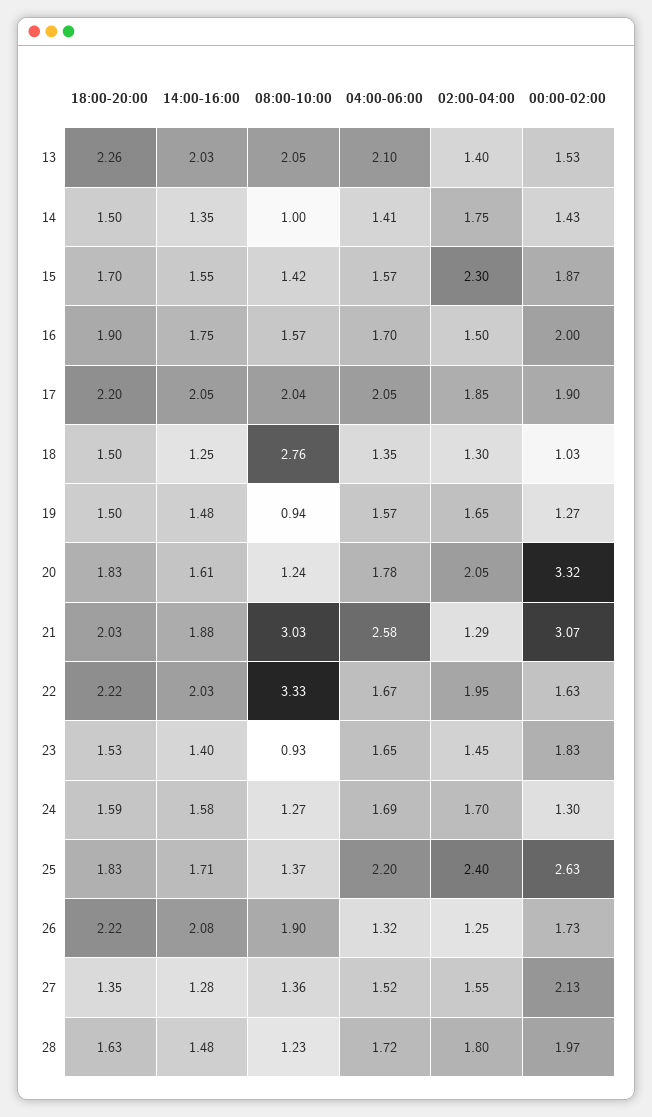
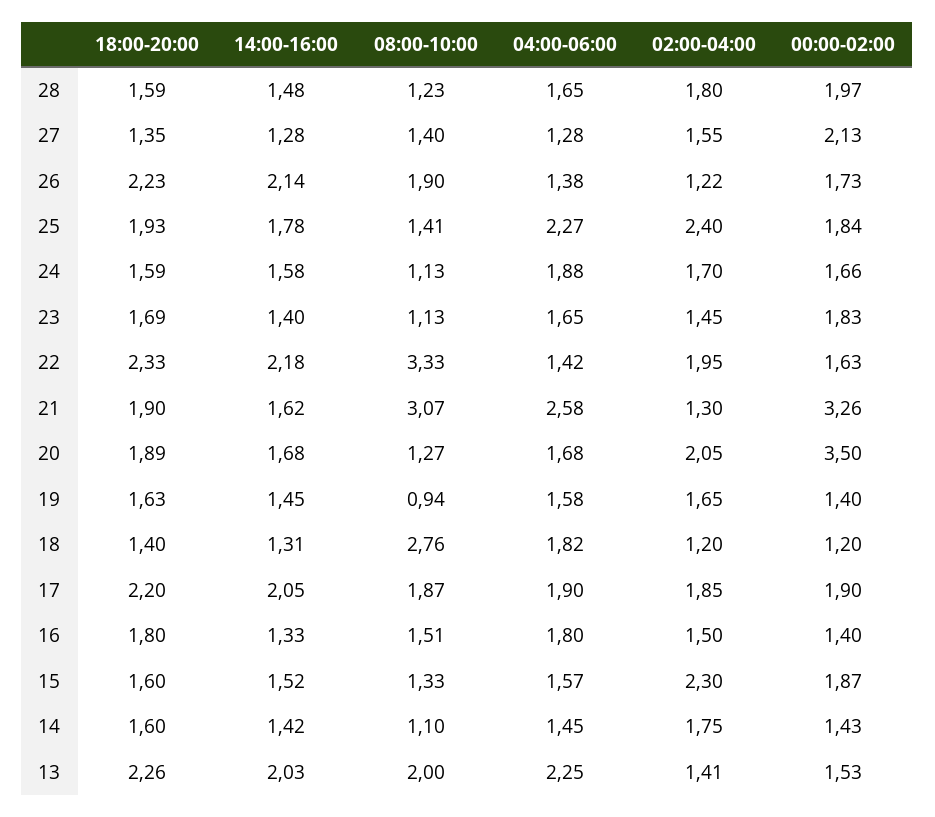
  {
    "18:00-20:00": {
      "13": 2.26,
-     "14": 1.5,
+     "14": 1.6,
-     "15": 1.7,
+     "15": 1.6,
-     "16": 1.9,
+     "16": 1.8,
      "17": 2.2,
-     "18": 1.5,
+     "18": 1.4,
-     "19": 1.5,
+     "19": 1.63,
-     "20": 1.83,
+     "20": 1.89,
-     "21": 2.03,
+     "21": 1.9,
-     "22": 2.22,
+     "22": 2.33,
-     "23": 1.53,
+     "23": 1.69,
      "24": 1.59,
-     "25": 1.83,
+     "25": 1.93,
-     "26": 2.22,
+     "26": 2.23,
      "27": 1.35,
-     "28": 1.63
+     "28": 1.59
    },
    "14:00-16:00": {
      "13": 2.03,
-     "14": 1.35,
+     "14": 1.42,
-     "15": 1.55,
+     "15": 1.52,
-     "16": 1.75,
+     "16": 1.33,
      "17": 2.05,
-     "18": 1.25,
+     "18": 1.31,
-     "19": 1.48,
+     "19": 1.45,
-     "20": 1.61,
+     "20": 1.68,
-     "21": 1.88,
+     "21": 1.62,
-     "22": 2.03,
+     "22": 2.18,
      "23": 1.4,
      "24": 1.58,
-     "25": 1.71,
+     "25": 1.78,
-     "26": 2.08,
+     "26": 2.14,
      "27": 1.28,
      "28": 1.48
    },
    "08:00-10:00": {
-     "13": 2.05,
+     "13": 2,
-     "14": 1,
+     "14": 1.1,
-     "15": 1.42,
+     "15": 1.33,
-     "16": 1.57,
+     "16": 1.51,
-     "17": 2.04,
+     "17": 1.87,
      "18": 2.76,
      "19": 0.94,
-     "20": 1.24,
+     "20": 1.27,
-     "21": 3.03,
+     "21": 3.07,
      "22": 3.33,
-     "23": 0.93,
+     "23": 1.13,
-     "24": 1.27,
+     "24": 1.13,
-     "25": 1.37,
+     "25": 1.41,
      "26": 1.9,
-     "27": 1.36,
+     "27": 1.4,
      "28": 1.23
    },
    "04:00-06:00": {
-     "13": 2.1,
+     "13": 2.25,
-     "14": 1.41,
+     "14": 1.45,
      "15": 1.57,
-     "16": 1.7,
+     "16": 1.8,
-     "17": 2.05,
+     "17": 1.9,
-     "18": 1.35,
+     "18": 1.82,
-     "19": 1.57,
+     "19": 1.58,
-     "20": 1.78,
+     "20": 1.68,
      "21": 2.58,
-     "22": 1.67,
+     "22": 1.42,
      "23": 1.65,
-     "24": 1.69,
+     "24": 1.88,
-     "25": 2.2,
+     "25": 2.27,
-     "26": 1.32,
+     "26": 1.38,
-     "27": 1.52,
+     "27": 1.28,
-     "28": 1.72
+     "28": 1.65
    },
    "02:00-04:00": {
-     "13": 1.4,
+     "13": 1.41,
      "14": 1.75,
      "15": 2.3,
      "16": 1.5,
      "17": 1.85,
-     "18": 1.3,
+     "18": 1.2,
      "19": 1.65,
      "20": 2.05,
-     "21": 1.29,
+     "21": 1.3,
      "22": 1.95,
      "23": 1.45,
      "24": 1.7,
      "25": 2.4,
-     "26": 1.25,
+     "26": 1.22,
      "27": 1.55,
      "28": 1.8
    },
    "00:00-02:00": {
      "13": 1.53,
      "14": 1.43,
      "15": 1.87,
-     "16": 2,
+     "16": 1.4,
      "17": 1.9,
-     "18": 1.03,
+     "18": 1.2,
-     "19": 1.27,
+     "19": 1.4,
-     "20": 3.32,
+     "20": 3.5,
-     "21": 3.07,
+     "21": 3.26,
      "22": 1.63,
      "23": 1.83,
-     "24": 1.3,
+     "24": 1.66,
-     "25": 2.63,
+     "25": 1.84,
      "26": 1.73,
      "27": 2.13,
      "28": 1.97
    }
  }

